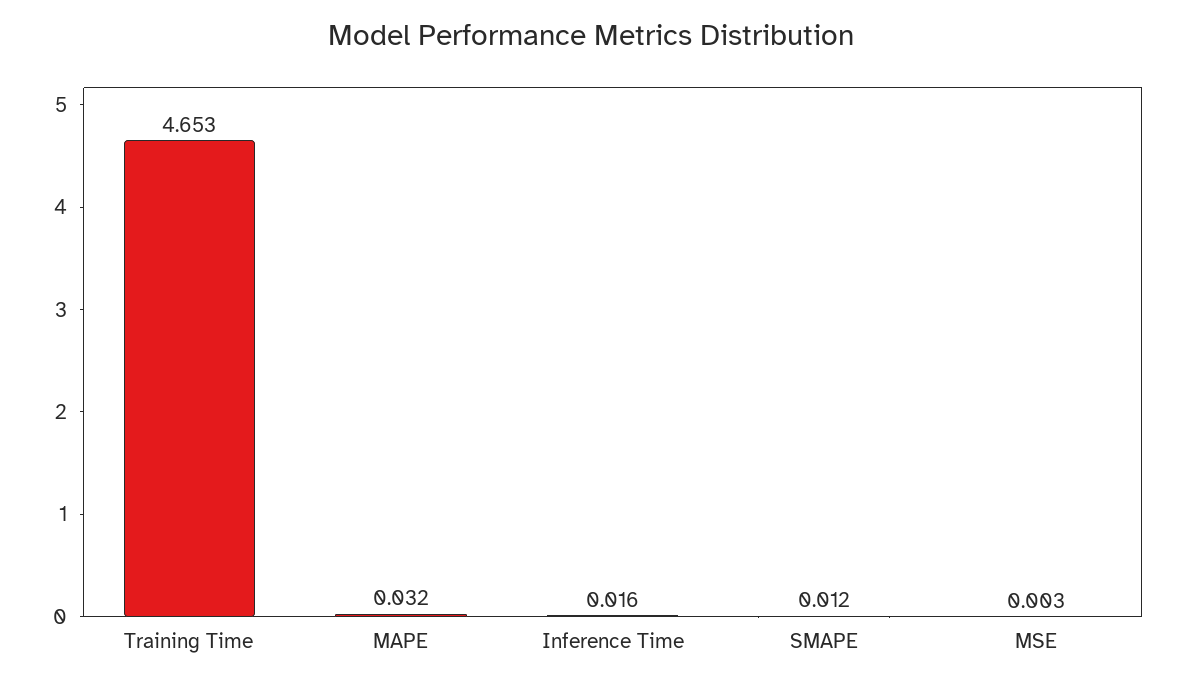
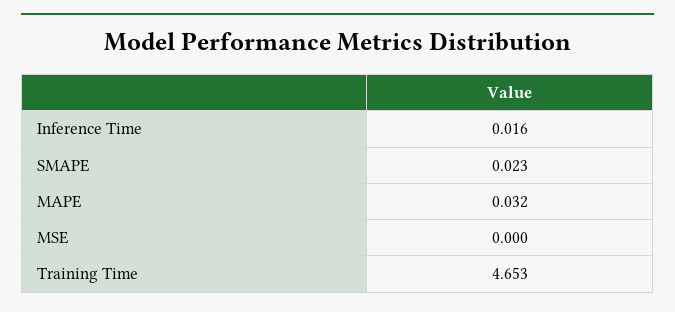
  {
    "Training Time": 4.653,
    "MAPE": 0.032,
    "Inference Time": 0.016,
-   "SMAPE": 0.012,
+   "SMAPE": 0.023,
-   "MSE": 0.003
+   "MSE": 0
  }

